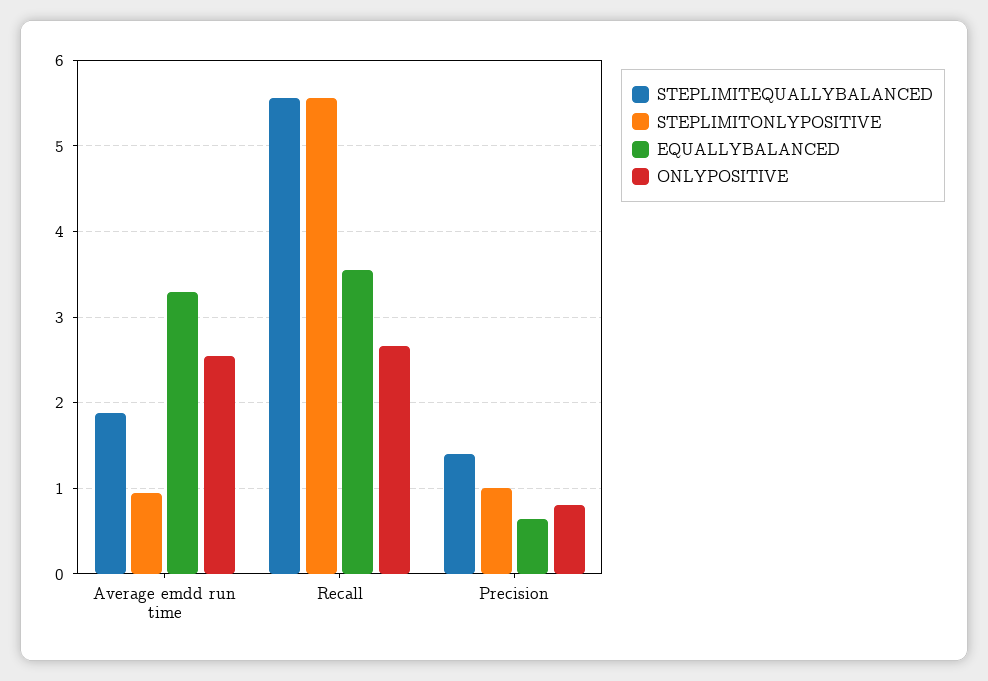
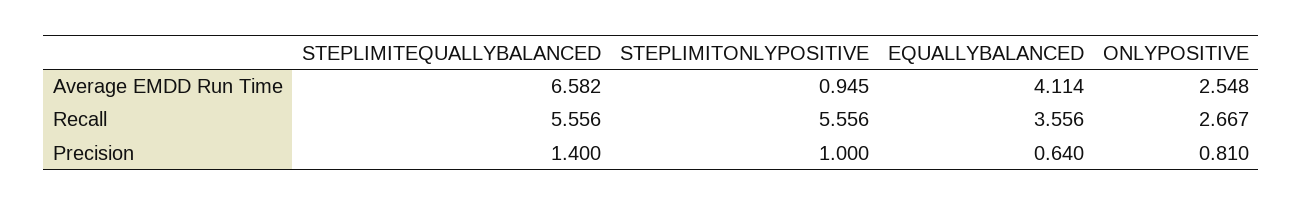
  {
    "STEPLIMITEQUALLYBALANCED": {
-     "Average emdd run time": 1.9,
+     "Average emdd run time": 6.582,
      "Recall": 5.556,
      "Precision": 1.4
    },
    "STEPLIMITONLYPOSITIVE": {
      "Average emdd run time": 0.945,
      "Recall": 5.556,
      "Precision": 1
    },
    "EQUALLYBALANCED": {
-     "Average emdd run time": 3.3,
+     "Average emdd run time": 4.114,
      "Recall": 3.556,
      "Precision": 0.64
    },
    "ONLYPOSITIVE": {
      "Average emdd run time": 2.548,
      "Recall": 2.667,
      "Precision": 0.81
    }
  }

